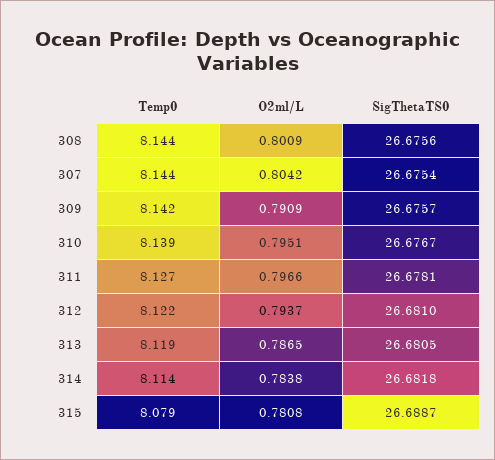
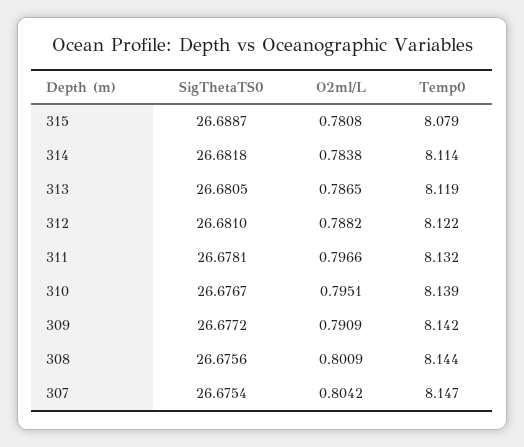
  {
    "Temp0": {
      "308": 8.144,
-     "307": 8.144,
+     "307": 8.147,
      "309": 8.142,
      "310": 8.139,
-     "311": 8.127,
+     "311": 8.132,
      "312": 8.122,
      "313": 8.119,
      "314": 8.114,
      "315": 8.079
    },
    "O2ml/L": {
      "308": 0.8009,
      "307": 0.8042,
      "309": 0.7909,
      "310": 0.7951,
      "311": 0.7966,
-     "312": 0.7937,
+     "312": 0.7882,
      "313": 0.7865,
      "314": 0.7838,
      "315": 0.7808
    },
    "SigThetaTS0": {
      "308": 26.6756,
      "307": 26.6754,
-     "309": 26.6757,
+     "309": 26.6772,
      "310": 26.6767,
      "311": 26.6781,
      "312": 26.681,
      "313": 26.6805,
      "314": 26.6818,
      "315": 26.6887
    }
  }

